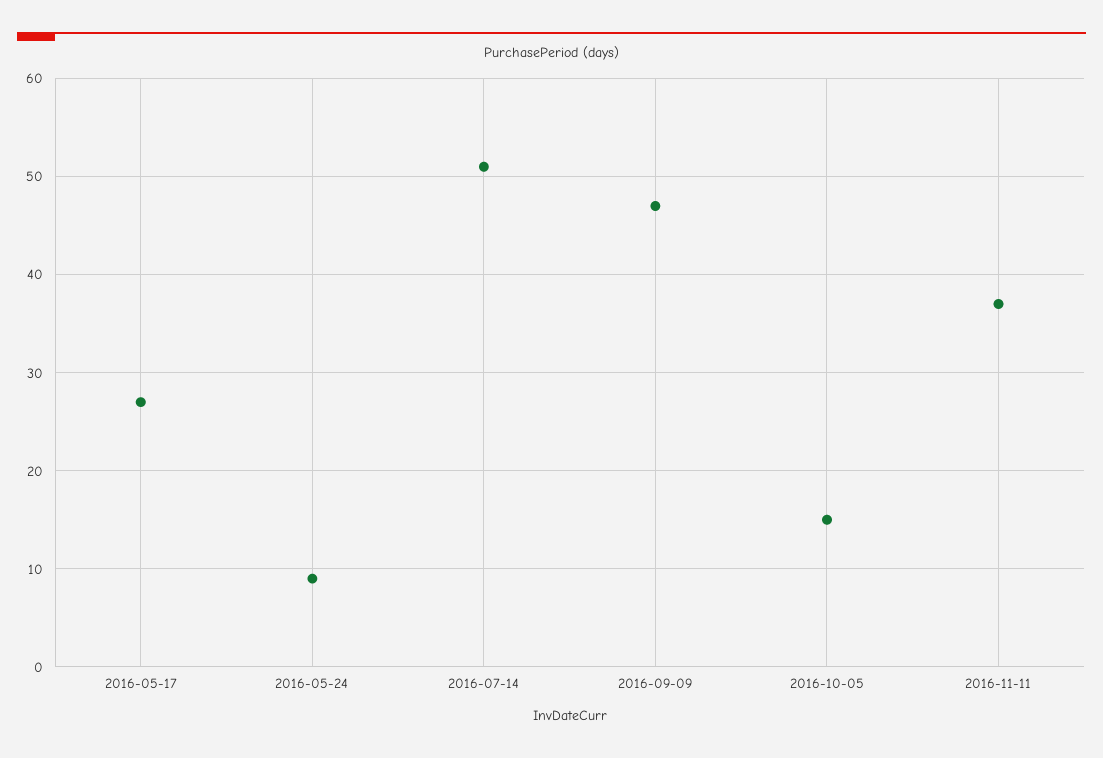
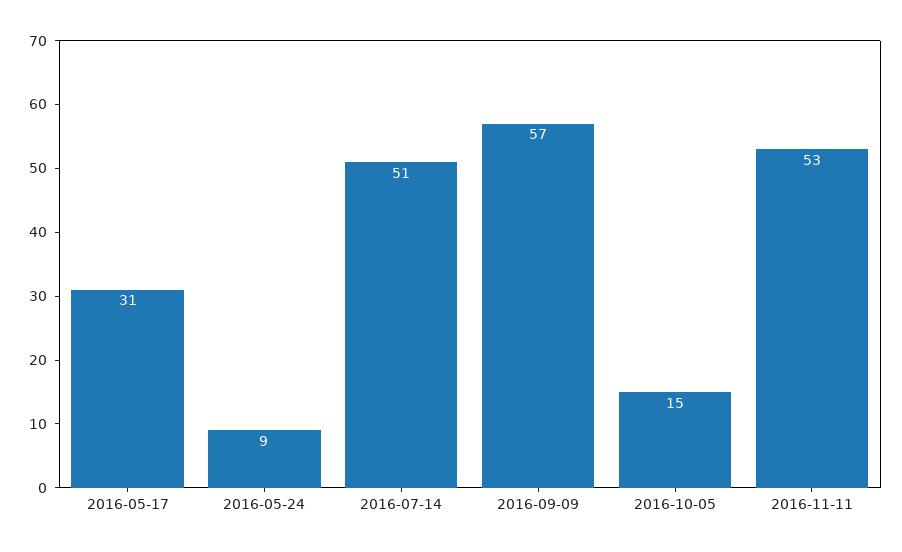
  {
-   "2016-05-17": 27,
+   "2016-05-17": 31,
    "2016-05-24": 9,
    "2016-07-14": 51,
-   "2016-09-09": 47,
+   "2016-09-09": 57,
    "2016-10-05": 15,
-   "2016-11-11": 37
+   "2016-11-11": 53
  }

